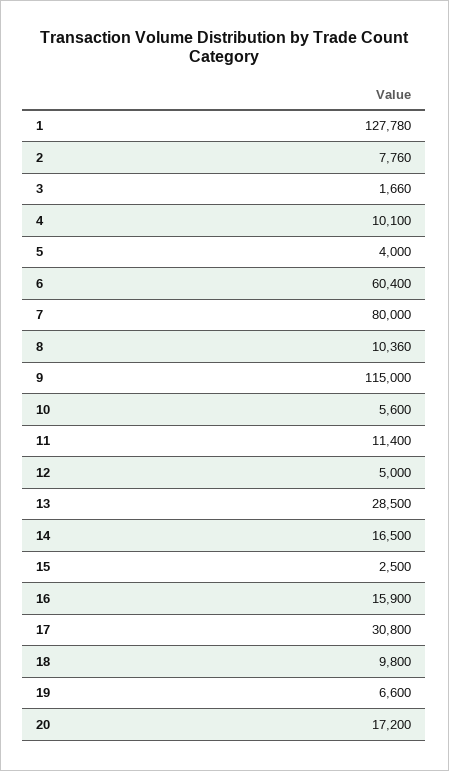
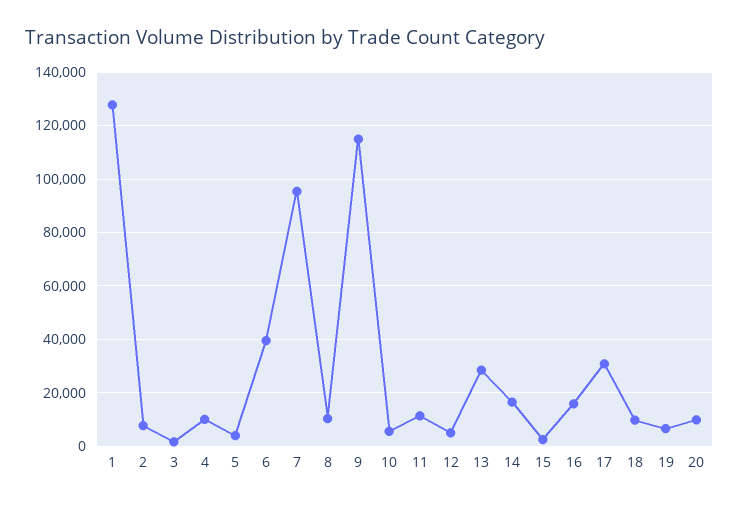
  {
    "1": 127780,
    "2": 7760,
    "3": 1660,
    "4": 10100,
    "5": 4000,
-   "6": 60400,
+   "6": 40000,
-   "7": 80000,
+   "7": 95000,
    "8": 10360,
    "9": 115000,
    "10": 5600,
    "11": 11400,
    "12": 5000,
    "13": 28500,
    "14": 16500,
    "15": 2500,
    "16": 15900,
    "17": 30800,
    "18": 9800,
    "19": 6600,
-   "20": 17200
+   "20": 10000
  }

